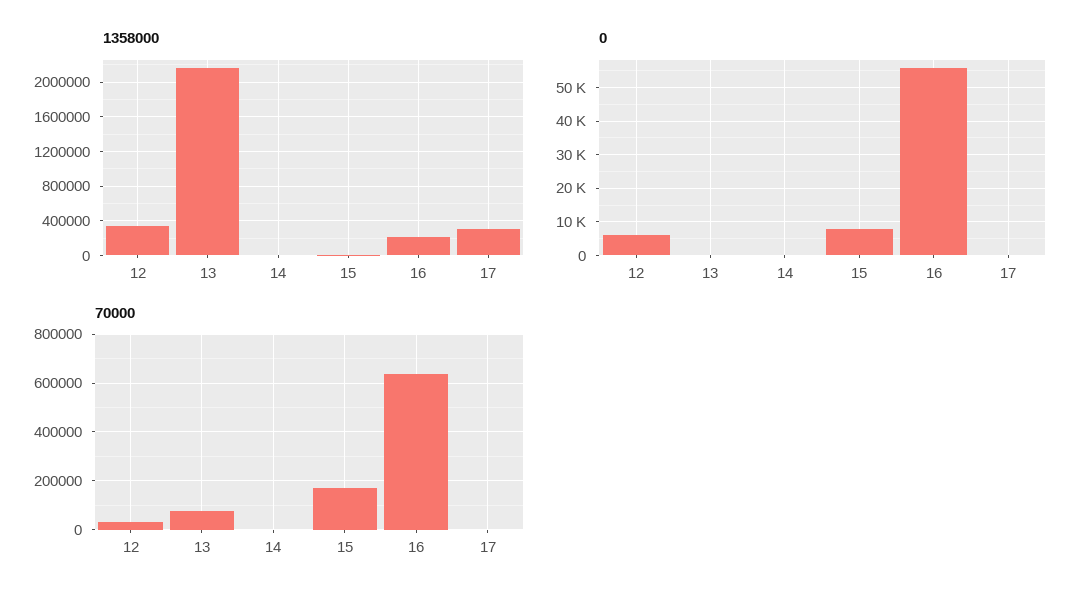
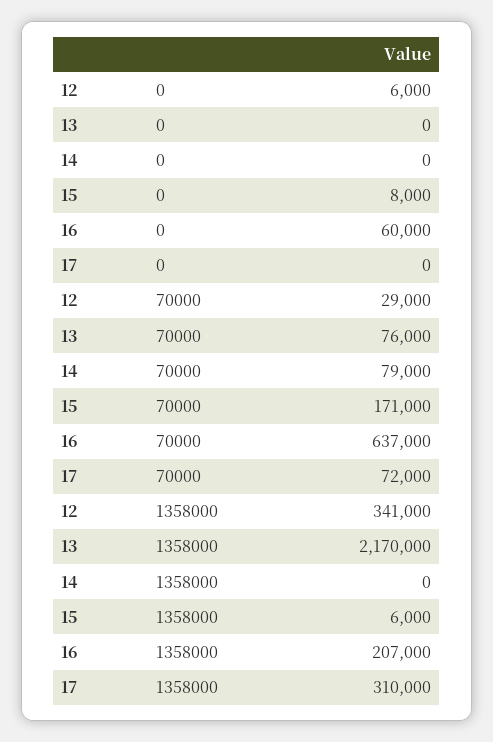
  {
    "1358000": {
      "12": 341000,
      "13": 2170000,
      "14": 0,
      "15": 6000,
      "16": 207000,
      "17": 310000
    },
    "0": {
      "12": 6000,
      "13": 0,
      "14": 0,
      "15": 8000,
-     "16": 56000,
+     "16": 60000,
      "17": 0
    },
    "70000": {
      "12": 29000,
      "13": 76000,
-     "14": 0,
+     "14": 79000,
      "15": 171000,
      "16": 637000,
-     "17": 0
+     "17": 72000
    }
  }

